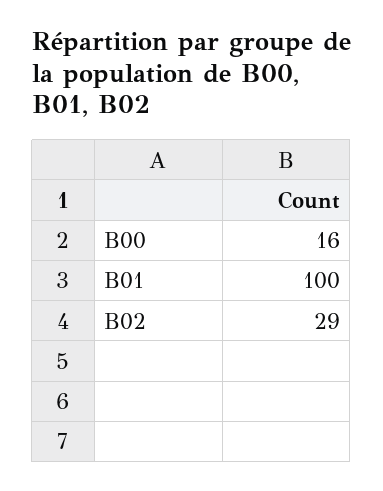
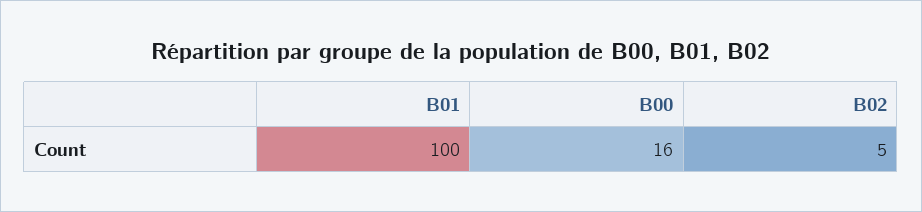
  {
    "B00": 16,
    "B01": 100,
-   "B02": 29
+   "B02": 5
  }

